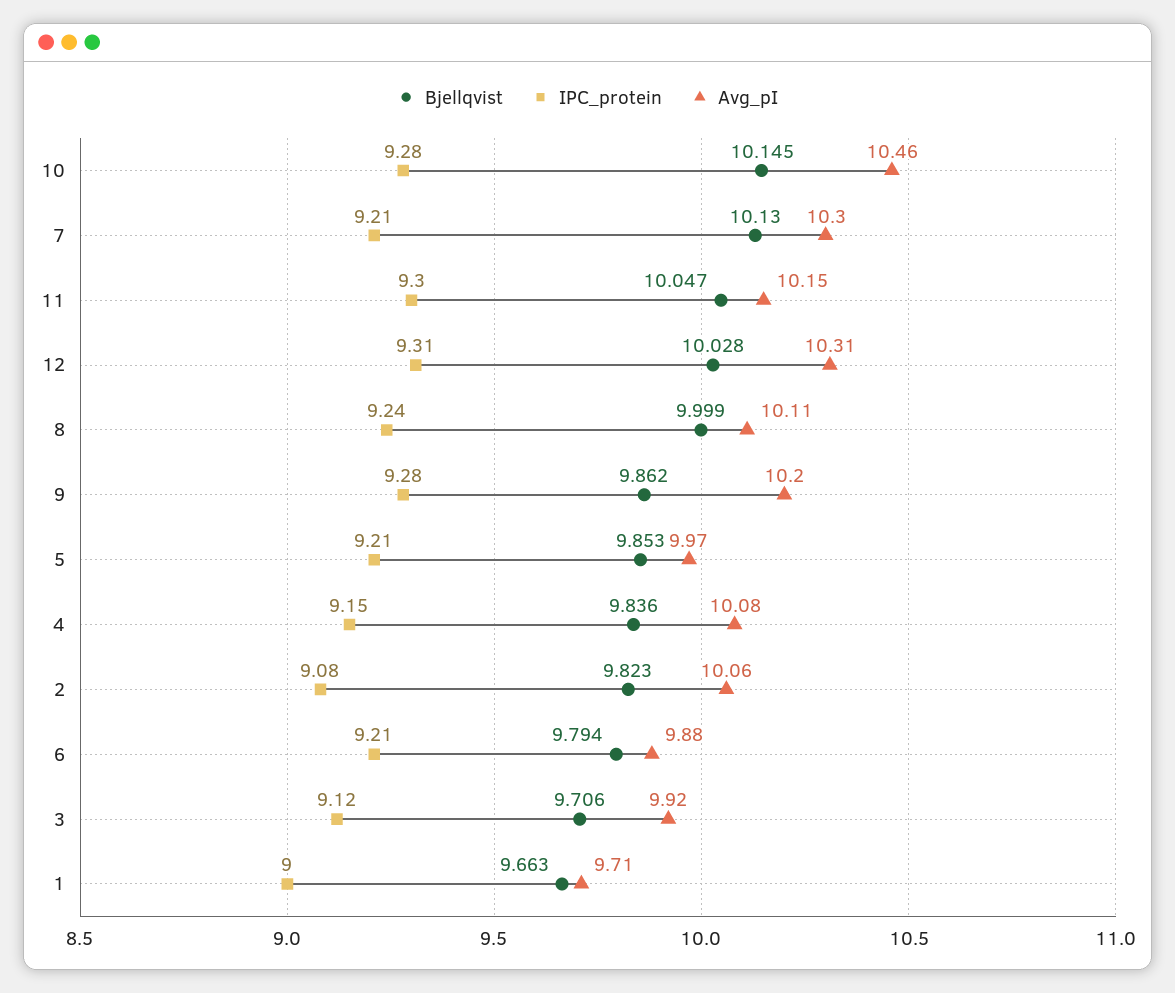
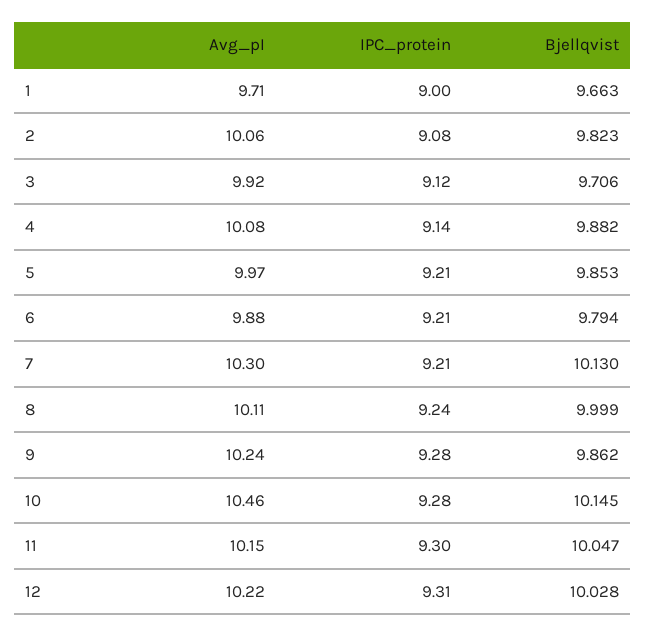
  {
    "Bjellqvist": {
      "10": 10.145,
      "7": 10.13,
      "11": 10.047,
      "12": 10.028,
      "8": 9.999,
      "9": 9.862,
      "5": 9.853,
-     "4": 9.836,
+     "4": 9.882,
      "2": 9.823,
      "6": 9.794,
      "3": 9.706,
      "1": 9.663
    },
    "IPC_protein": {
      "10": 9.28,
      "7": 9.21,
      "11": 9.3,
      "12": 9.31,
      "8": 9.24,
      "9": 9.28,
      "5": 9.21,
-     "4": 9.15,
+     "4": 9.14,
      "2": 9.08,
      "6": 9.21,
      "3": 9.12,
      "1": 9
    },
    "Avg_pI": {
      "10": 10.46,
      "7": 10.3,
      "11": 10.15,
-     "12": 10.31,
+     "12": 10.22,
      "8": 10.11,
-     "9": 10.2,
+     "9": 10.24,
      "5": 9.97,
      "4": 10.08,
      "2": 10.06,
      "6": 9.88,
      "3": 9.92,
      "1": 9.71
    }
  }

